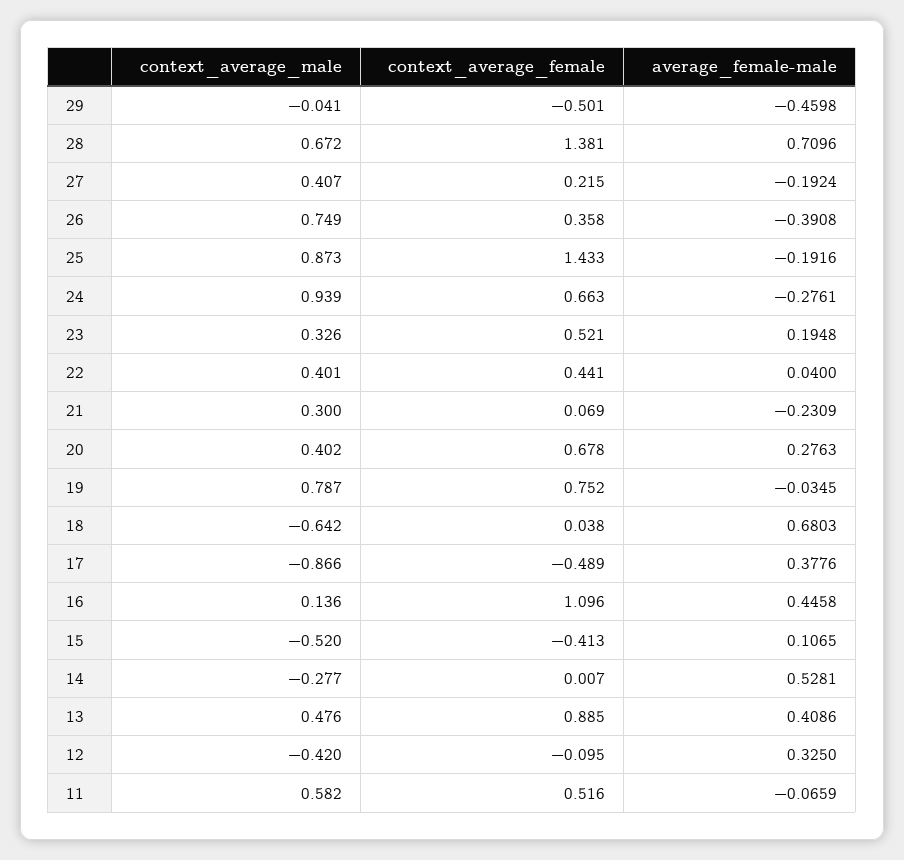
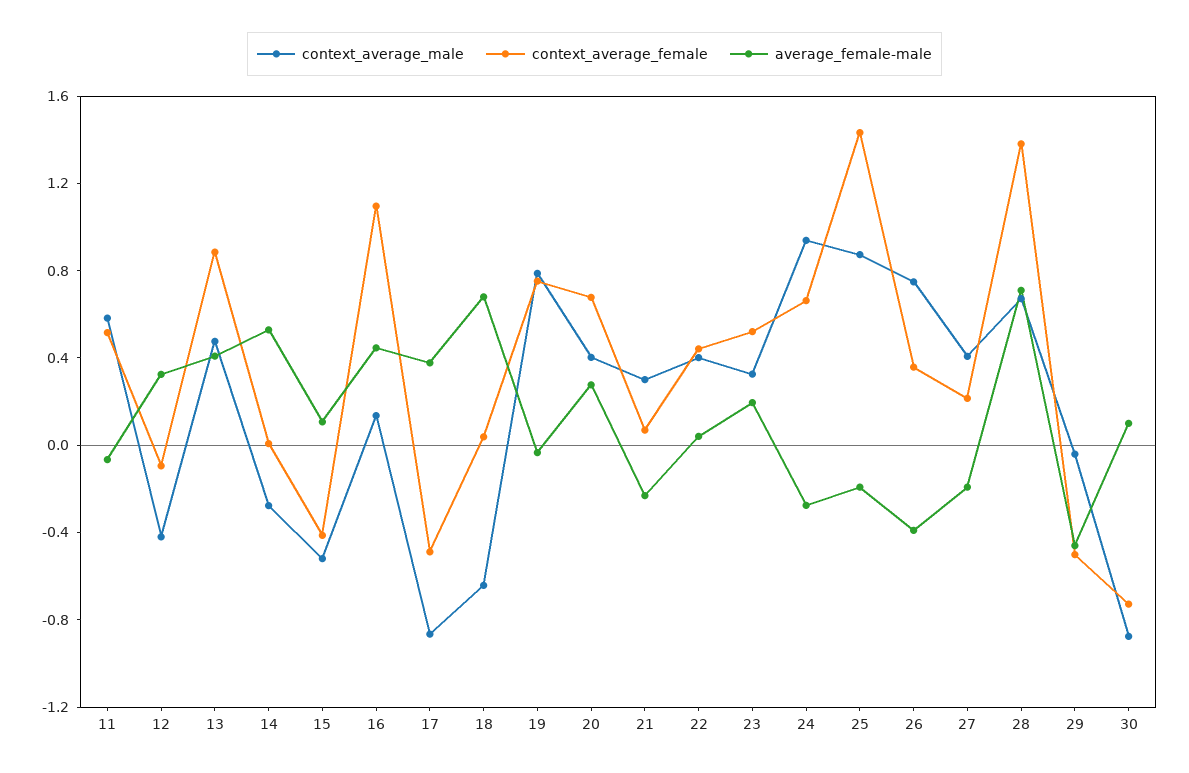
  {
    "context_average_male": {
      "29": -0.041,
      "28": 0.672,
      "27": 0.407,
      "26": 0.749,
      "25": 0.873,
      "24": 0.939,
      "23": 0.326,
      "22": 0.401,
      "21": 0.3,
      "20": 0.402,
      "19": 0.787,
      "18": -0.642,
      "17": -0.866,
      "16": 0.136,
      "15": -0.52,
      "14": -0.277,
      "13": 0.476,
      "12": -0.42,
-     "11": 0.582
+     "11": 0.582,
+     "30": -0.9
    },
    "context_average_female": {
      "29": -0.501,
      "28": 1.381,
      "27": 0.215,
      "26": 0.358,
      "25": 1.433,
      "24": 0.663,
      "23": 0.521,
      "22": 0.441,
      "21": 0.069,
      "20": 0.678,
      "19": 0.752,
      "18": 0.038,
      "17": -0.489,
      "16": 1.096,
      "15": -0.413,
      "14": 0.007,
      "13": 0.885,
      "12": -0.095,
-     "11": 0.516
+     "11": 0.516,
+     "30": -0.7
    },
    "average_female-male": {
      "29": -0.4598,
      "28": 0.7096,
      "27": -0.1924,
      "26": -0.3908,
      "25": -0.1916,
      "24": -0.2761,
      "23": 0.1948,
      "22": 0.04,
      "21": -0.2309,
      "20": 0.2763,
      "19": -0.0345,
      "18": 0.6803,
      "17": 0.3776,
      "16": 0.4458,
      "15": 0.1065,
      "14": 0.5281,
      "13": 0.4086,
      "12": 0.325,
-     "11": -0.0659
+     "11": -0.0659,
+     "30": 0.1
    }
  }

